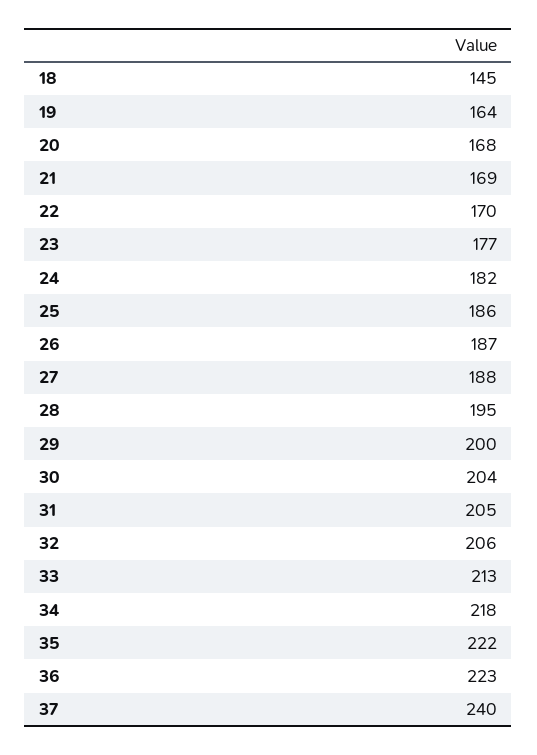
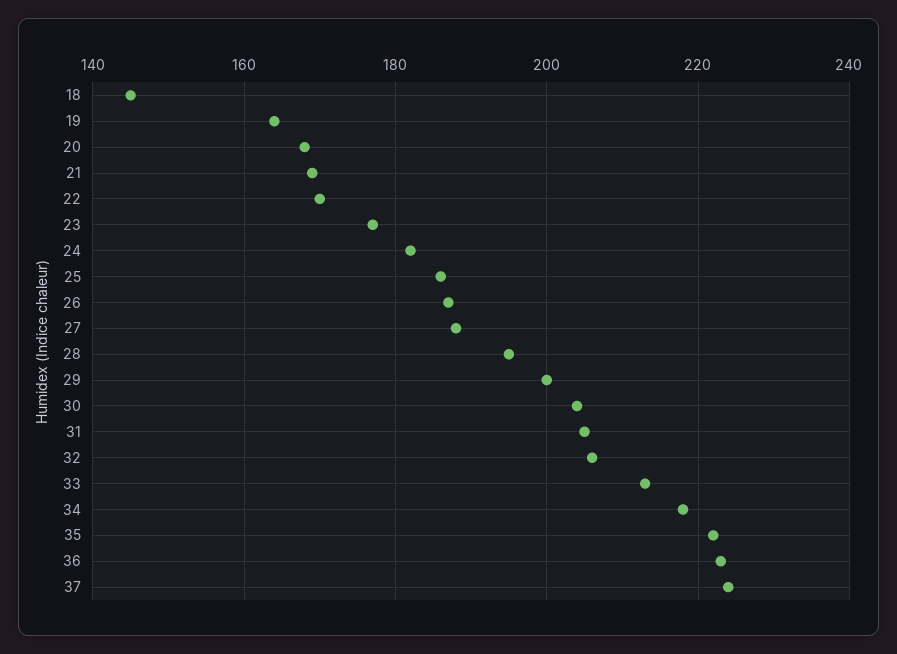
  {
    "18": 145,
    "19": 164,
    "20": 168,
    "21": 169,
    "22": 170,
    "23": 177,
    "24": 182,
    "25": 186,
    "26": 187,
    "27": 188,
    "28": 195,
    "29": 200,
    "30": 204,
    "31": 205,
    "32": 206,
    "33": 213,
    "34": 218,
    "35": 222,
    "36": 223,
-   "37": 240
+   "37": 225
  }

